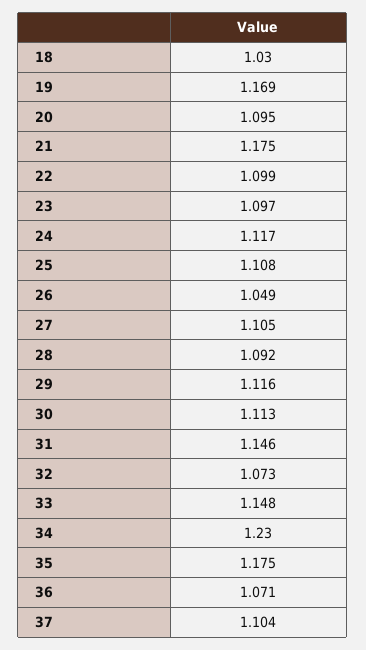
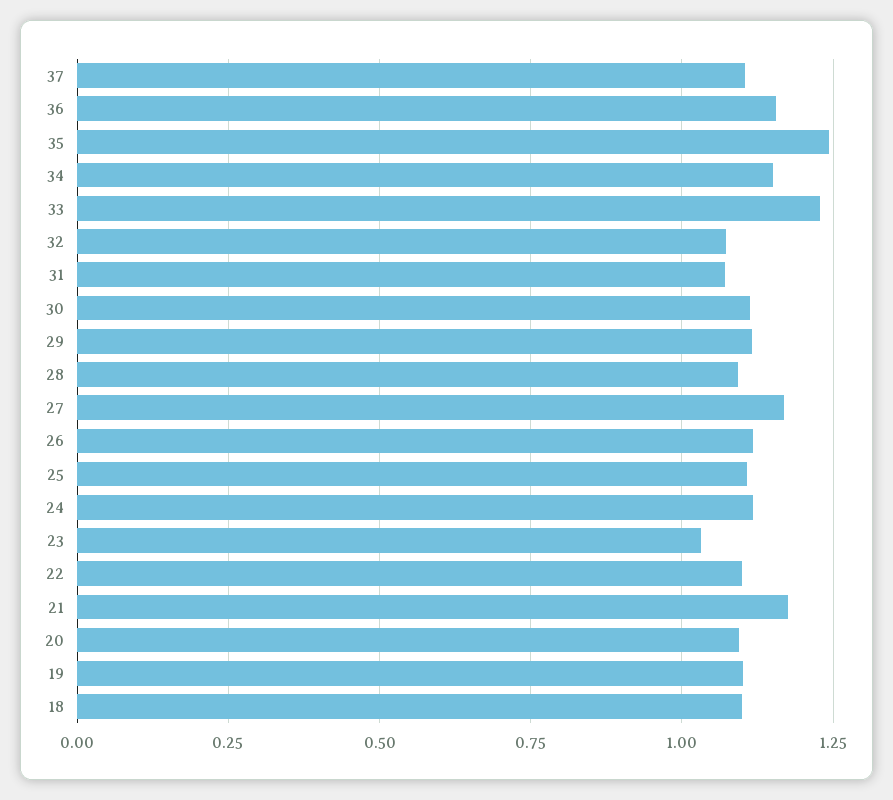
  {
-   "18": 1.03,
+   "18": 1.1,
-   "19": 1.169,
+   "19": 1.1,
    "20": 1.095,
    "21": 1.175,
    "22": 1.099,
-   "23": 1.097,
+   "23": 1.025,
    "24": 1.117,
    "25": 1.108,
-   "26": 1.049,
+   "26": 1.125,
-   "27": 1.105,
+   "27": 1.175,
    "28": 1.092,
    "29": 1.116,
    "30": 1.113,
-   "31": 1.146,
+   "31": 1.075,
    "32": 1.073,
-   "33": 1.148,
+   "33": 1.225,
-   "34": 1.23,
+   "34": 1.15,
-   "35": 1.175,
+   "35": 1.25,
-   "36": 1.071,
+   "36": 1.15,
    "37": 1.104
  }

